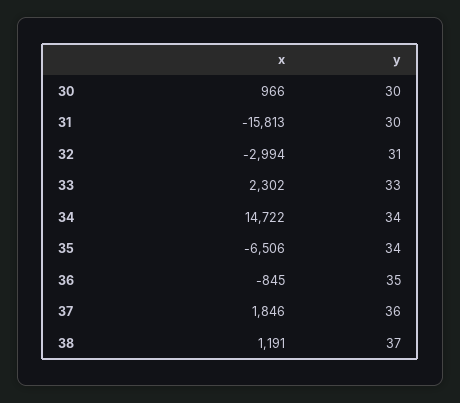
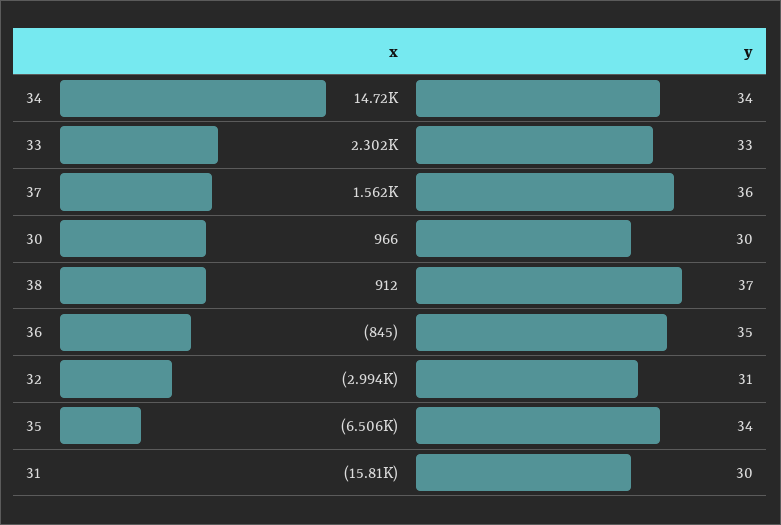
  {
    "x": {
      "30": 966,
      "31": -15813,
      "32": -2994,
      "33": 2302,
      "34": 14722,
      "35": -6506,
      "36": -845,
-     "37": 1846,
+     "37": 1562,
-     "38": 1191
+     "38": 912
    },
    "y": {
      "30": 30,
      "31": 30,
      "32": 31,
      "33": 33,
      "34": 34,
      "35": 34,
      "36": 35,
      "37": 36,
      "38": 37
    }
  }

